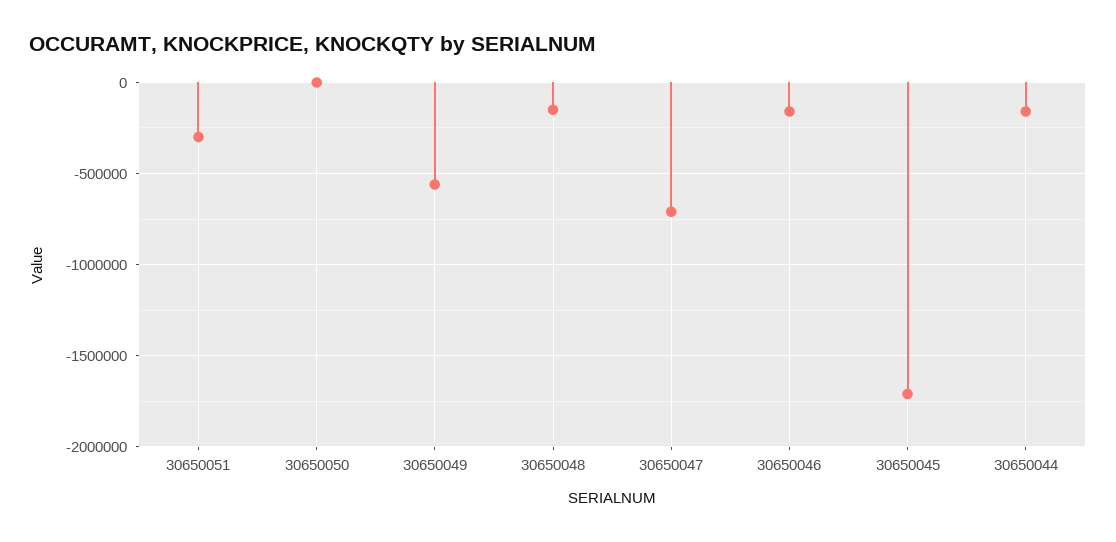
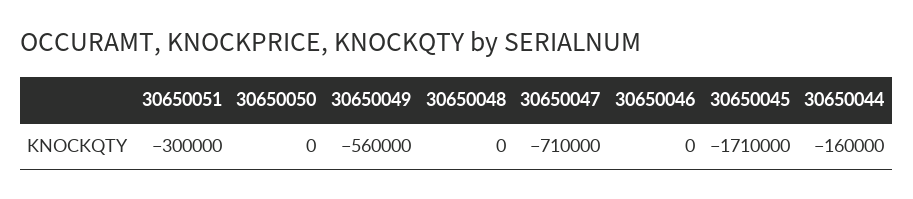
  {
    "30650051": -300000,
    "30650050": 0,
    "30650049": -560000,
-   "30650048": -150000,
+   "30650048": 0,
    "30650047": -710000,
-   "30650046": -150000,
+   "30650046": 0,
    "30650045": -1710000,
    "30650044": -160000
  }

